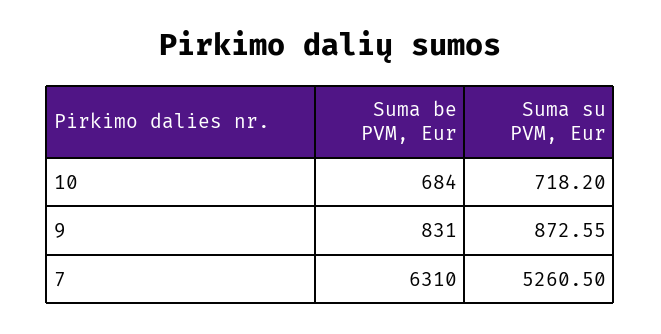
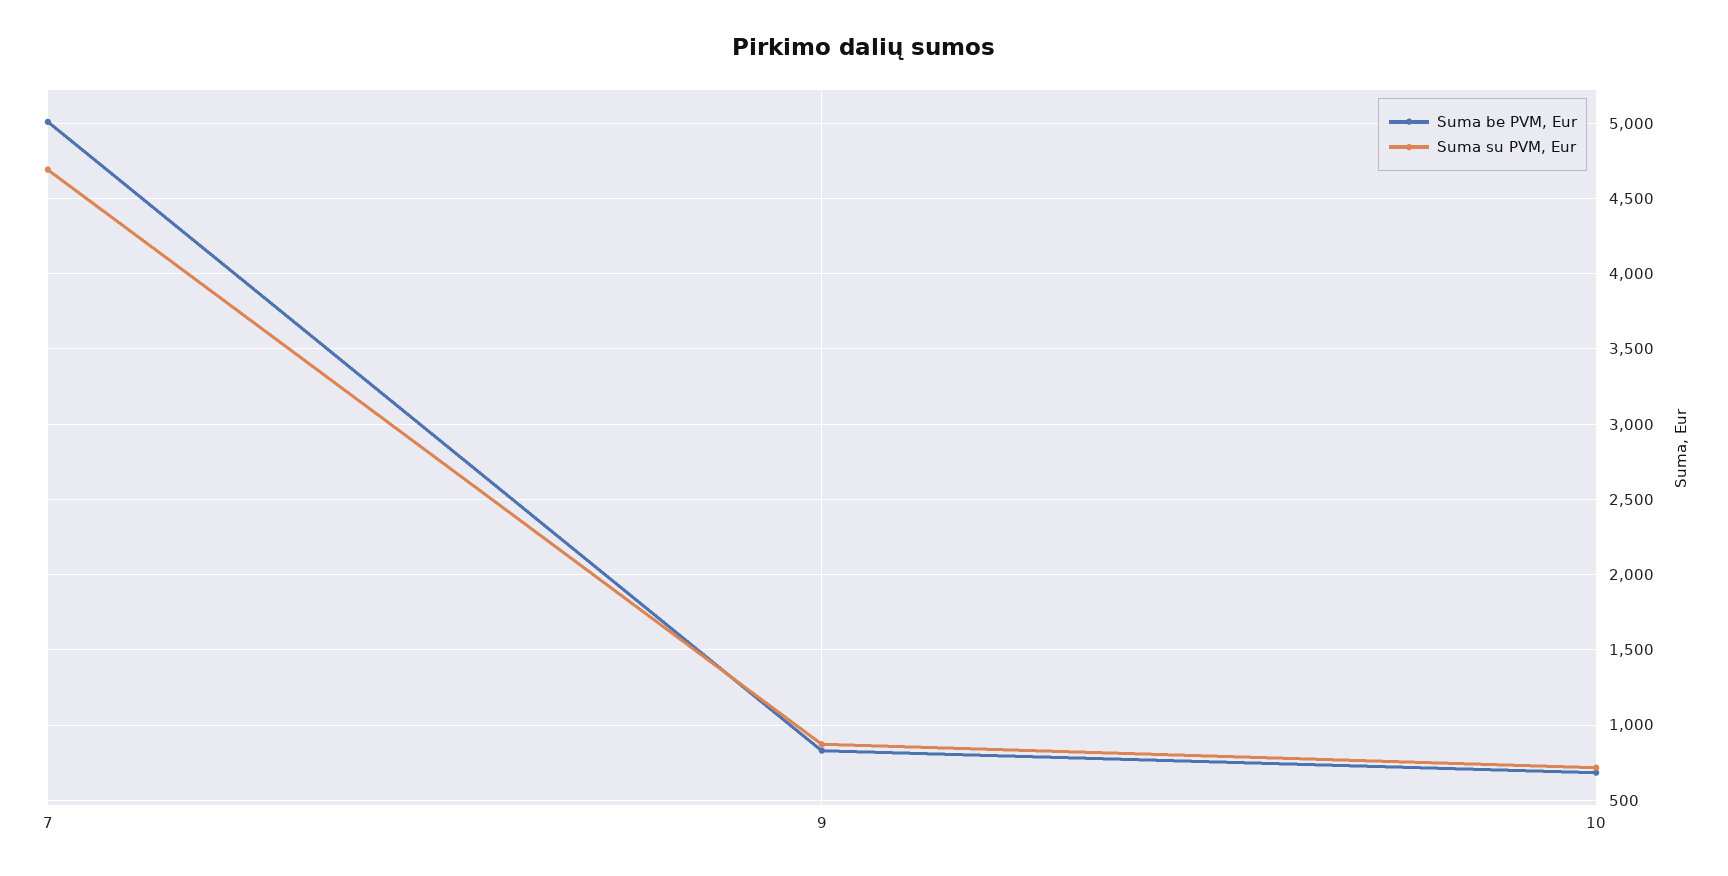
  {
    "Suma be PVM, Eur": {
      "10": 684,
      "9": 831,
-     "7": 6310
+     "7": 5000
    },
    "Suma su PVM, Eur": {
      "10": 718.2,
      "9": 872.55,
-     "7": 5260.5
+     "7": 4700
    }
  }

